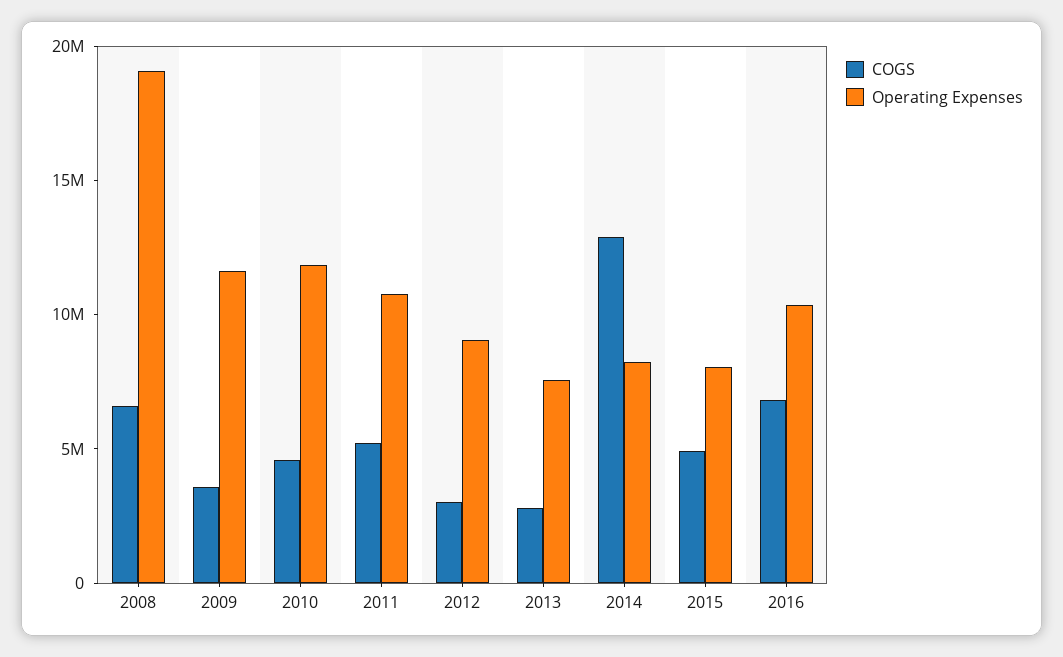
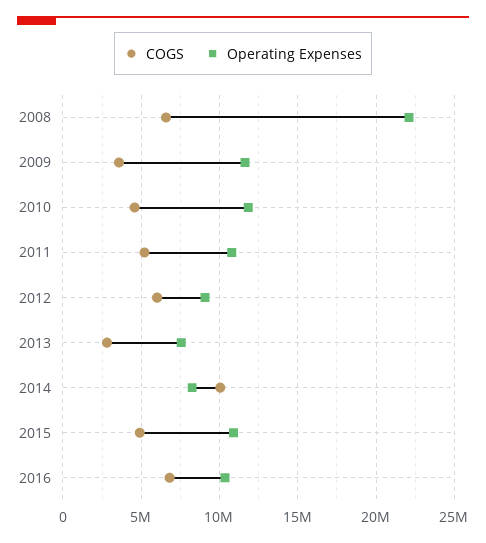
  {
    "COGS": {
      "2008": 6500000,
      "2009": 3500000,
      "2010": 4500000,
      "2011": 5000000,
-     "2012": 3000000,
+     "2012": 6000000,
      "2013": 3000000,
-     "2014": 13000000,
+     "2014": 10000000,
      "2015": 5000000,
      "2016": 7000000
    },
    "Operating Expenses": {
-     "2008": 19000000,
+     "2008": 22000000,
      "2009": 11500000,
      "2010": 12000000,
      "2011": 11000000,
      "2012": 9000000,
      "2013": 7500000,
      "2014": 8500000,
-     "2015": 8000000,
+     "2015": 11000000,
      "2016": 10500000
    }
  }

